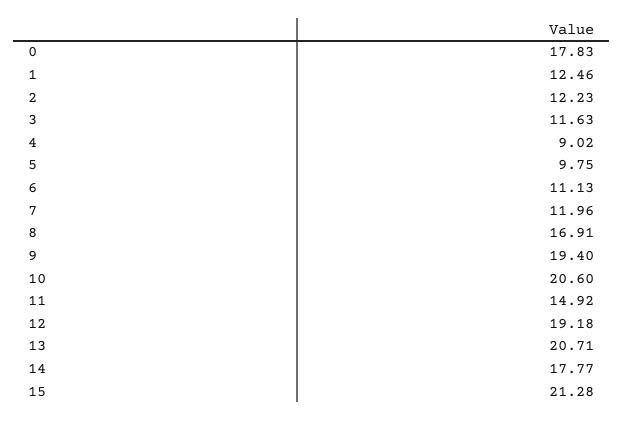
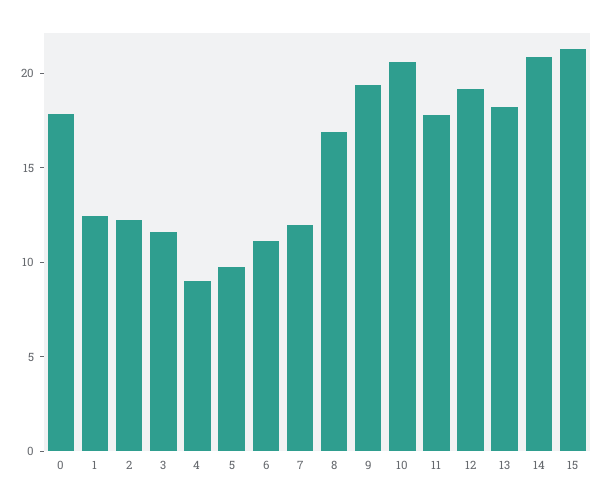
  {
    "0": 17.83,
    "1": 12.46,
    "2": 12.23,
    "3": 11.63,
    "4": 9.02,
    "5": 9.75,
    "6": 11.13,
    "7": 11.96,
    "8": 16.91,
    "9": 19.4,
    "10": 20.6,
-   "11": 14.92,
+   "11": 18,
    "12": 19.18,
-   "13": 20.71,
+   "13": 18,
-   "14": 17.77,
+   "14": 21,
    "15": 21.28
  }

